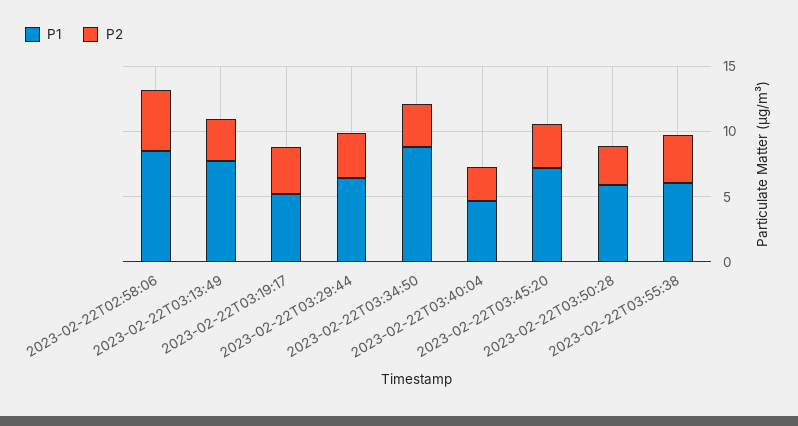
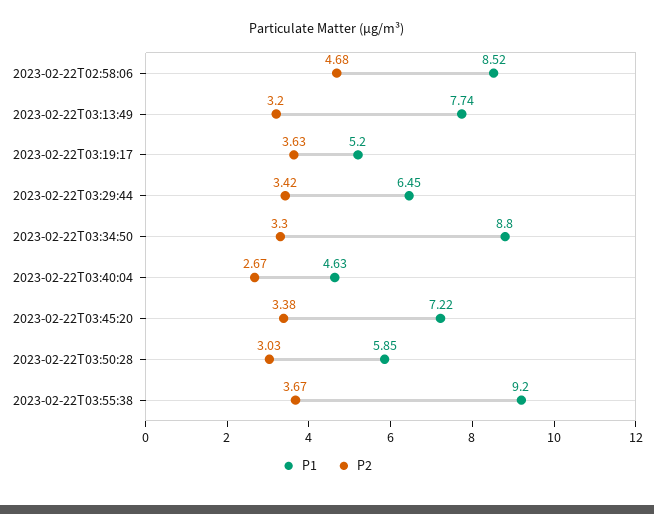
  {
    "P1": {
      "2023-02-22T02:58:06": 8.52,
      "2023-02-22T03:13:49": 7.74,
      "2023-02-22T03:19:17": 5.2,
      "2023-02-22T03:29:44": 6.45,
      "2023-02-22T03:34:50": 8.8,
      "2023-02-22T03:40:04": 4.63,
      "2023-02-22T03:45:20": 7.22,
      "2023-02-22T03:50:28": 5.85,
-     "2023-02-22T03:55:38": 6
+     "2023-02-22T03:55:38": 9.2
    },
    "P2": {
      "2023-02-22T02:58:06": 4.68,
      "2023-02-22T03:13:49": 3.2,
      "2023-02-22T03:19:17": 3.63,
      "2023-02-22T03:29:44": 3.42,
      "2023-02-22T03:34:50": 3.3,
      "2023-02-22T03:40:04": 2.67,
      "2023-02-22T03:45:20": 3.38,
      "2023-02-22T03:50:28": 3.03,
      "2023-02-22T03:55:38": 3.67
    }
  }

